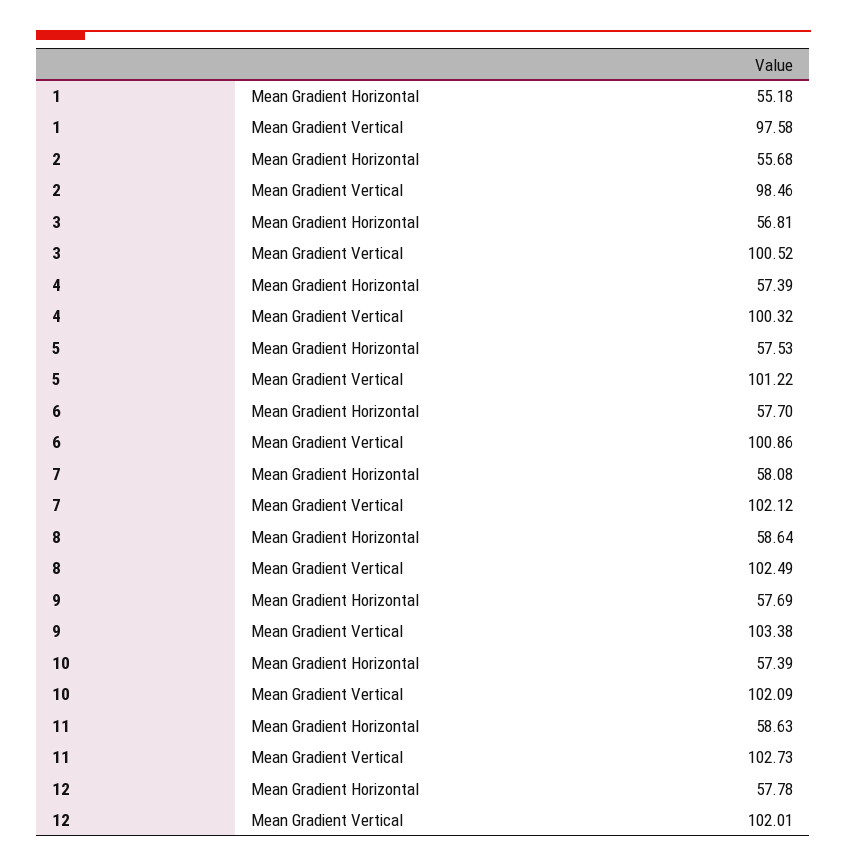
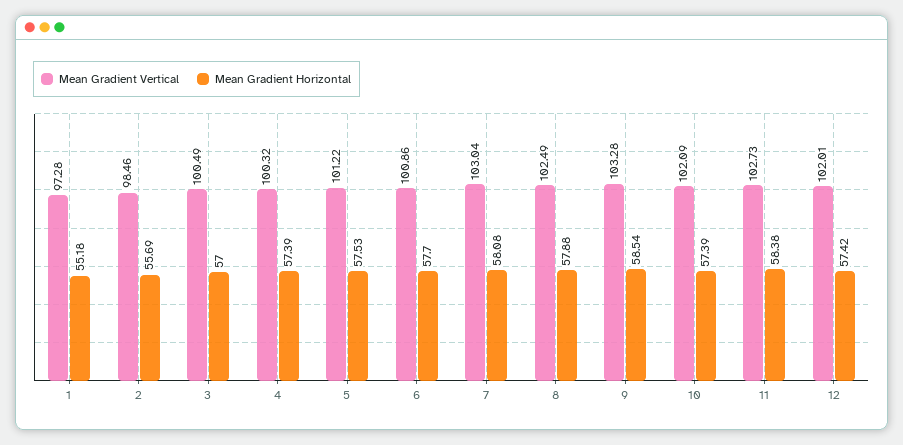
  {
    "Mean Gradient Horizontal": {
      "1": 55.18,
-     "2": 55.68,
+     "2": 55.69,
-     "3": 56.81,
+     "3": 57,
      "4": 57.39,
      "5": 57.53,
      "6": 57.7,
      "7": 58.08,
-     "8": 58.64,
+     "8": 57.88,
-     "9": 57.69,
+     "9": 58.54,
      "10": 57.39,
-     "11": 58.63,
+     "11": 58.38,
-     "12": 57.78
+     "12": 57.42
    },
    "Mean Gradient Vertical": {
-     "1": 97.58,
+     "1": 97.28,
      "2": 98.46,
-     "3": 100.52,
+     "3": 100.49,
      "4": 100.32,
      "5": 101.22,
      "6": 100.86,
-     "7": 102.12,
+     "7": 103.04,
      "8": 102.49,
-     "9": 103.38,
+     "9": 103.28,
      "10": 102.09,
      "11": 102.73,
      "12": 102.01
    }
  }

